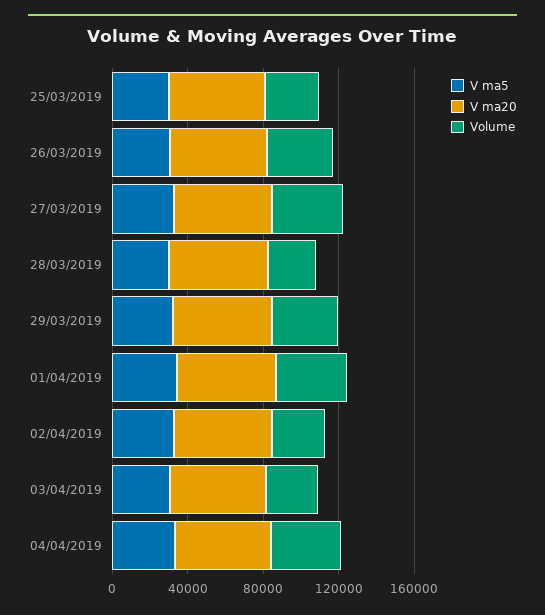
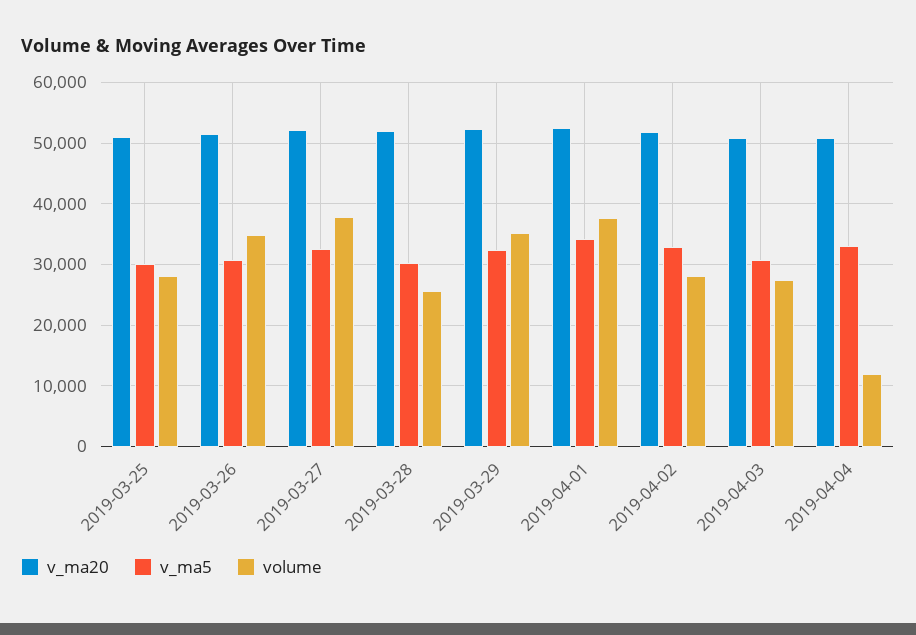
  {
    "V ma5": {
      "25/03/2019": 30000,
      "26/03/2019": 31000,
      "27/03/2019": 33000,
      "28/03/2019": 30000,
      "29/03/2019": 32000,
      "01/04/2019": 34000,
      "02/04/2019": 33000,
      "03/04/2019": 31000,
      "04/04/2019": 33000
    },
    "V ma20": {
      "25/03/2019": 51000,
      "26/03/2019": 51000,
      "27/03/2019": 52000,
      "28/03/2019": 52000,
      "29/03/2019": 52000,
      "01/04/2019": 52000,
      "02/04/2019": 52000,
      "03/04/2019": 51000,
      "04/04/2019": 51000
    },
    "Volume": {
      "25/03/2019": 28000,
      "26/03/2019": 35000,
      "27/03/2019": 38000,
      "28/03/2019": 26000,
      "29/03/2019": 35000,
      "01/04/2019": 38000,
      "02/04/2019": 28000,
      "03/04/2019": 27000,
-     "04/04/2019": 40000
+     "04/04/2019": 12000
    }
  }

